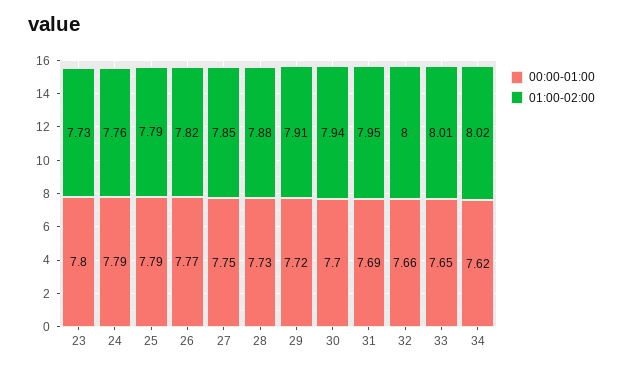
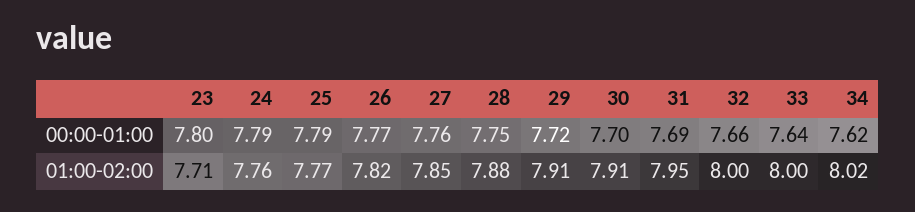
  {
    "00:00-01:00": {
      "23": 7.8,
      "24": 7.79,
      "25": 7.79,
      "26": 7.77,
-     "27": 7.75,
+     "27": 7.76,
-     "28": 7.73,
+     "28": 7.75,
      "29": 7.72,
      "30": 7.7,
      "31": 7.69,
      "32": 7.66,
-     "33": 7.65,
+     "33": 7.64,
      "34": 7.62
    },
    "01:00-02:00": {
-     "23": 7.73,
+     "23": 7.71,
      "24": 7.76,
-     "25": 7.79,
+     "25": 7.77,
      "26": 7.82,
      "27": 7.85,
      "28": 7.88,
      "29": 7.91,
-     "30": 7.94,
+     "30": 7.91,
      "31": 7.95,
      "32": 8,
-     "33": 8.01,
+     "33": 8,
      "34": 8.02
    }
  }

